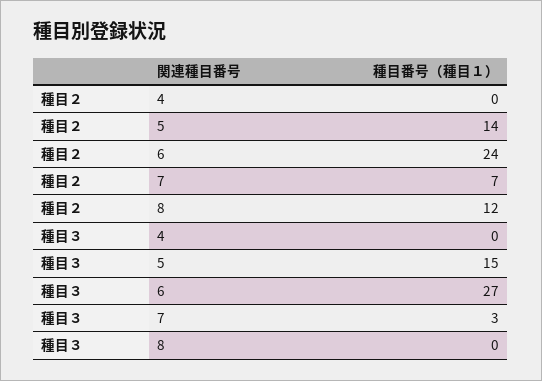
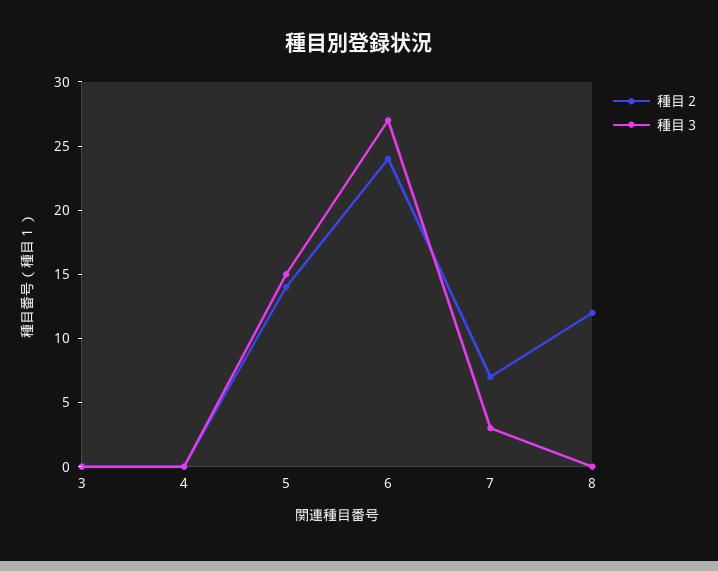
  {
    "種目２": {
      "4": 0,
      "5": 14,
      "6": 24,
      "7": 7,
-     "8": 12
+     "8": 12,
+     "3": 0
    },
    "種目３": {
      "4": 0,
      "5": 15,
      "6": 27,
      "7": 3,
-     "8": 0
+     "8": 0,
+     "3": 0
    }
  }

